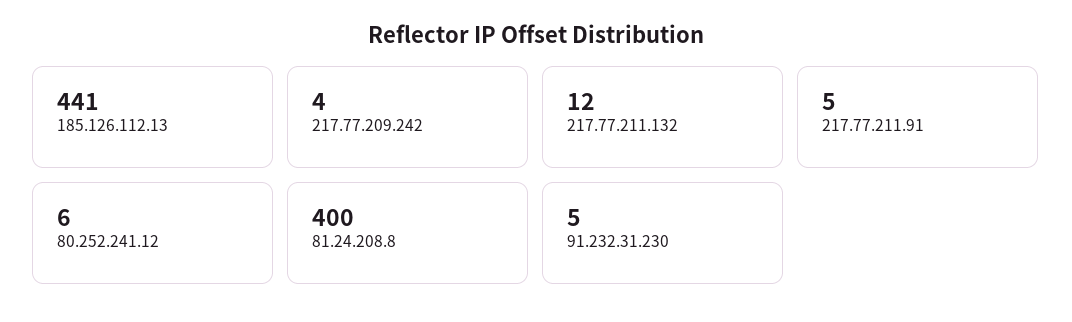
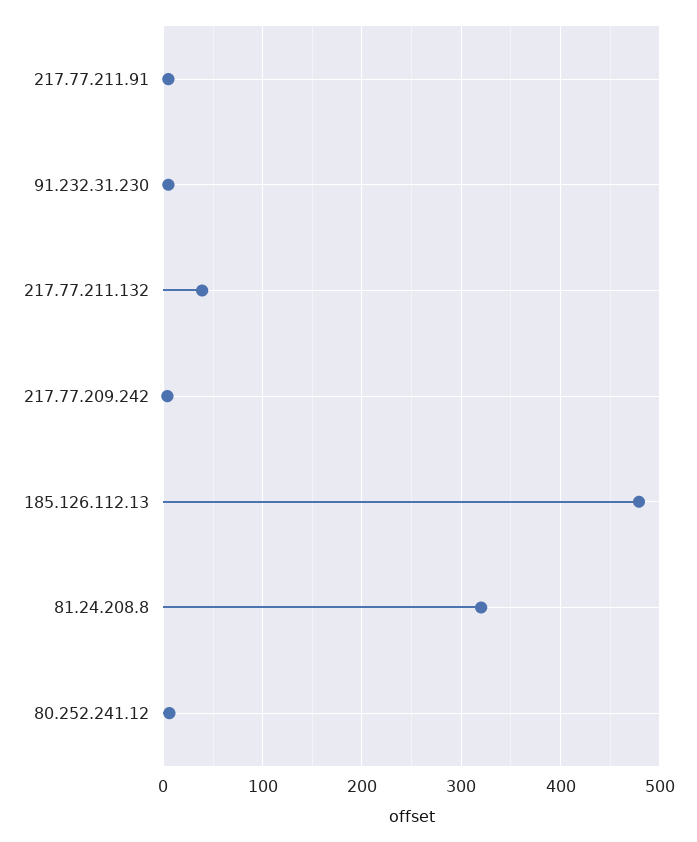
  {
-   "185.126.112.13": 441,
+   "185.126.112.13": 480,
    "217.77.209.242": 4,
-   "217.77.211.132": 12,
+   "217.77.211.132": 40,
    "217.77.211.91": 5,
    "80.252.241.12": 6,
-   "81.24.208.8": 400,
+   "81.24.208.8": 320,
    "91.232.31.230": 5
  }

